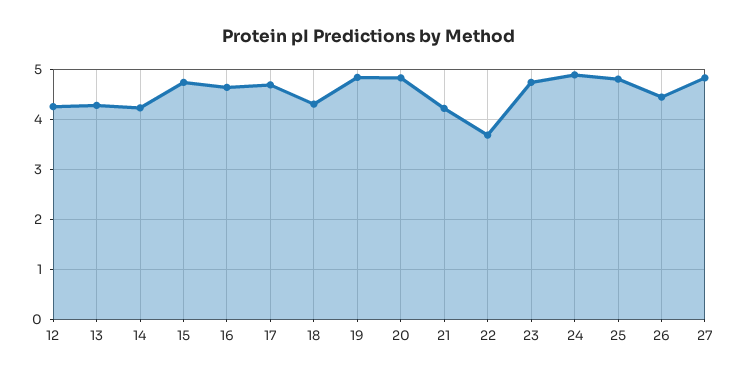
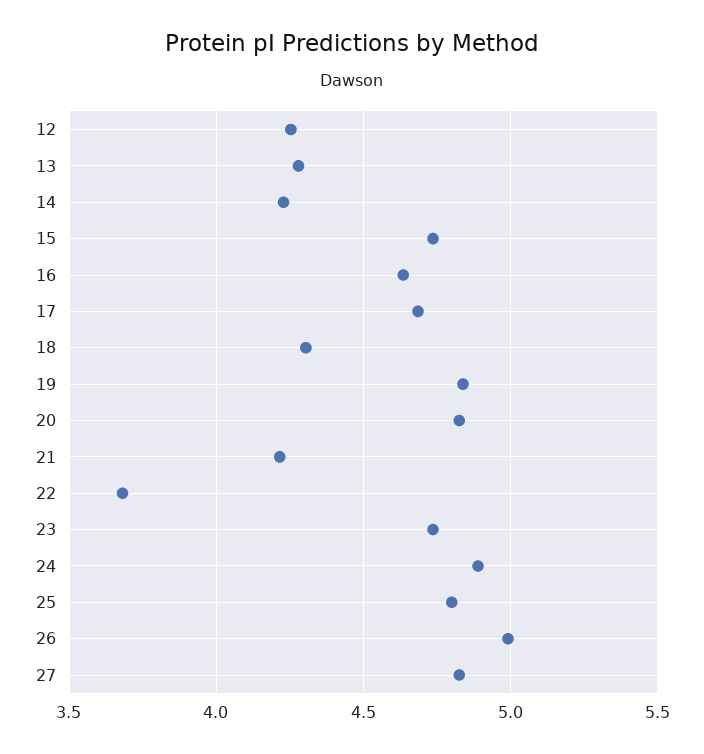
  {
    "12": 4.25,
    "13": 4.3,
    "14": 4.25,
    "15": 4.75,
    "16": 4.65,
    "17": 4.7,
    "18": 4.3,
    "19": 4.85,
    "20": 4.85,
    "21": 4.2,
    "22": 3.7,
    "23": 4.75,
    "24": 4.9,
    "25": 4.8,
-   "26": 4.4,
+   "26": 5,
    "27": 4.85
  }

